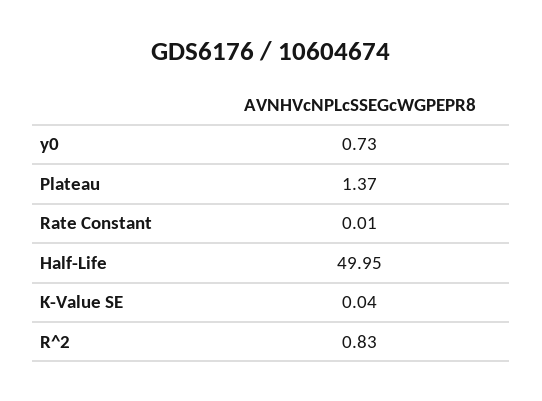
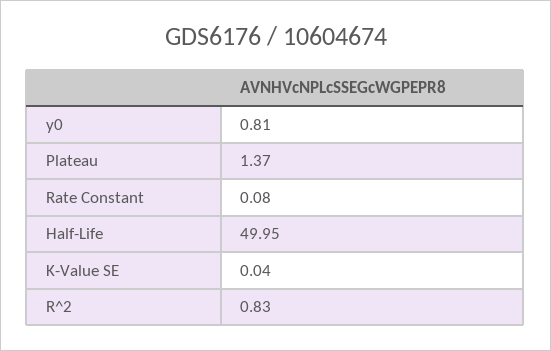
  {
-   "y0": 0.73,
+   "y0": 0.81,
    "Plateau": 1.37,
-   "Rate Constant": 0.01,
+   "Rate Constant": 0.08,
    "Half-Life": 49.95,
    "K-Value SE": 0.04,
    "R^2": 0.83
  }

